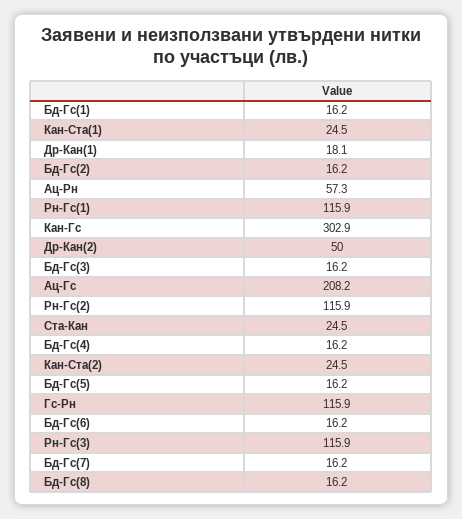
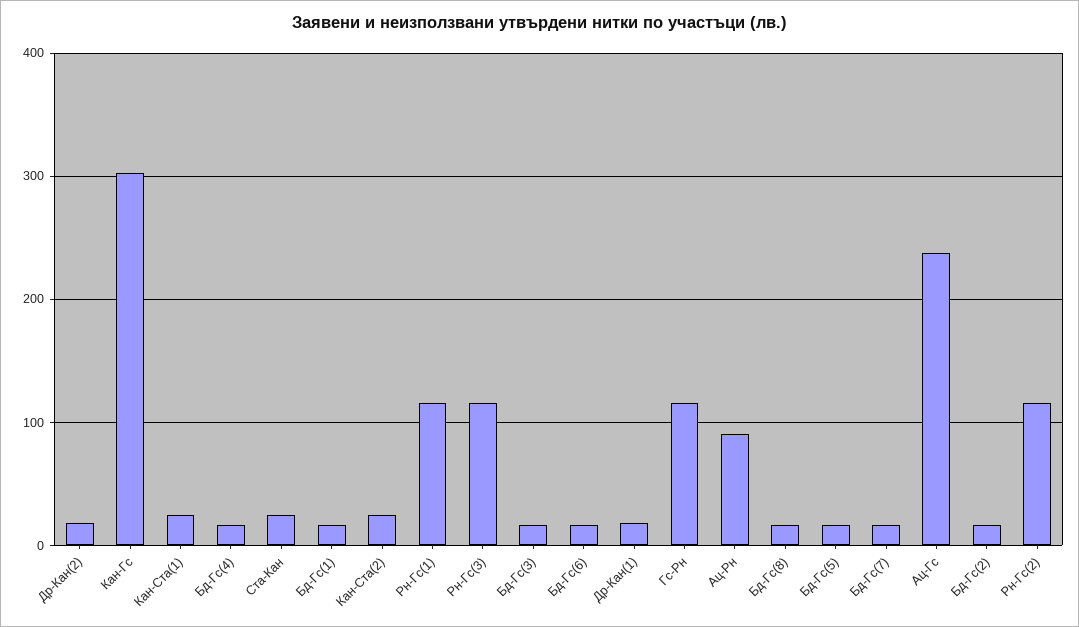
  {
    "Бд-Гс(1)": 16.2,
    "Кан-Ста(1)": 24.5,
    "Др-Кан(1)": 18.1,
    "Бд-Гс(2)": 16.2,
-   "Ац-Рн": 57.3,
+   "Ац-Рн": 90,
    "Рн-Гс(1)": 115.9,
    "Кан-Гс": 302.9,
-   "Др-Кан(2)": 50,
+   "Др-Кан(2)": 20,
    "Бд-Гс(3)": 16.2,
-   "Ац-Гс": 208.2,
+   "Ац-Гс": 240,
    "Рн-Гс(2)": 115.9,
    "Ста-Кан": 24.5,
    "Бд-Гс(4)": 16.2,
    "Кан-Ста(2)": 24.5,
    "Бд-Гс(5)": 16.2,
    "Гс-Рн": 115.9,
    "Бд-Гс(6)": 16.2,
    "Рн-Гс(3)": 115.9,
    "Бд-Гс(7)": 16.2,
    "Бд-Гс(8)": 16.2
  }

